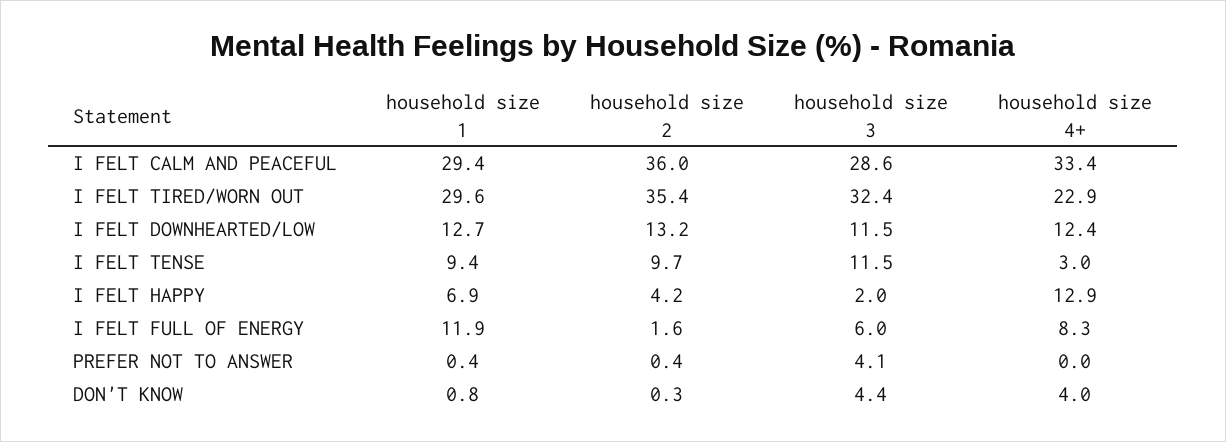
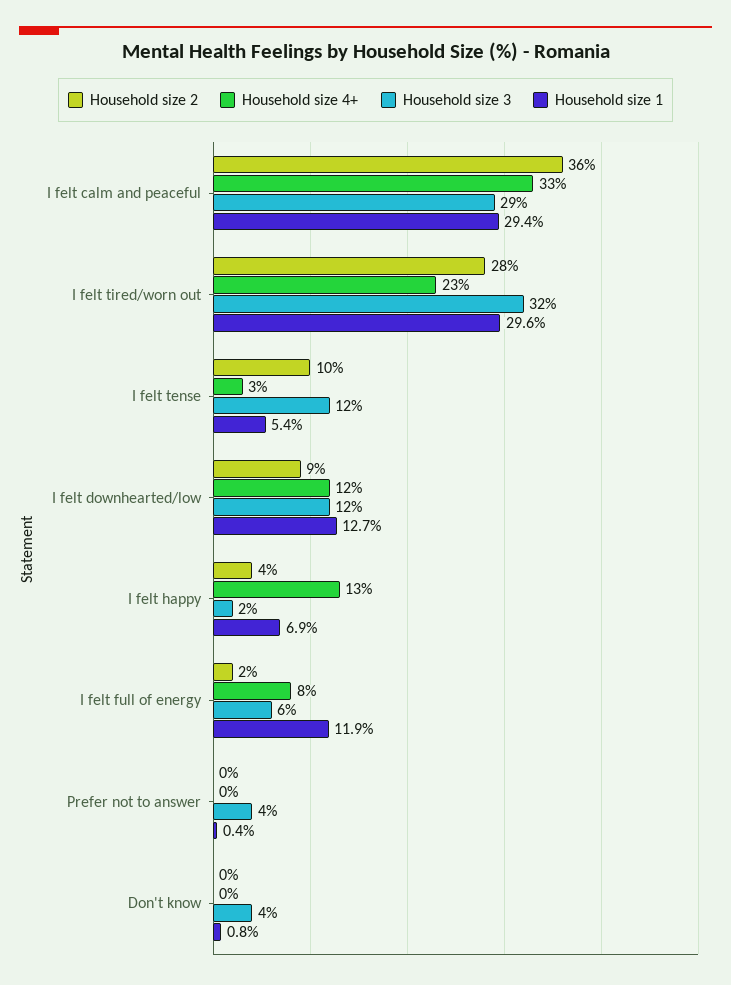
  {
    "household size 1": {
      "I FELT CALM AND PEACEFUL": 29.4,
      "I FELT TIRED/WORN OUT": 29.6,
      "I FELT DOWNHEARTED/LOW": 12.7,
-     "I FELT TENSE": 9.4,
+     "I FELT TENSE": 5.4,
      "I FELT HAPPY": 6.9,
      "I FELT FULL OF ENERGY": 11.9,
      "PREFER NOT TO ANSWER": 0.4,
      "DON'T KNOW": 0.8
    },
    "household size 2": {
      "I FELT CALM AND PEACEFUL": 36,
-     "I FELT TIRED/WORN OUT": 35.4,
+     "I FELT TIRED/WORN OUT": 28,
-     "I FELT DOWNHEARTED/LOW": 13.2,
+     "I FELT DOWNHEARTED/LOW": 9,
      "I FELT TENSE": 9.7,
      "I FELT HAPPY": 4.2,
      "I FELT FULL OF ENERGY": 1.6,
      "PREFER NOT TO ANSWER": 0.4,
      "DON'T KNOW": 0.3
    },
    "household size 3": {
      "I FELT CALM AND PEACEFUL": 28.6,
      "I FELT TIRED/WORN OUT": 32.4,
      "I FELT DOWNHEARTED/LOW": 11.5,
      "I FELT TENSE": 11.5,
      "I FELT HAPPY": 2,
      "I FELT FULL OF ENERGY": 6,
      "PREFER NOT TO ANSWER": 4.1,
      "DON'T KNOW": 4.4
    },
    "household size 4+": {
      "I FELT CALM AND PEACEFUL": 33.4,
      "I FELT TIRED/WORN OUT": 22.9,
      "I FELT DOWNHEARTED/LOW": 12.4,
      "I FELT TENSE": 3,
      "I FELT HAPPY": 12.9,
      "I FELT FULL OF ENERGY": 8.3,
      "PREFER NOT TO ANSWER": 0,
-     "DON'T KNOW": 4
+     "DON'T KNOW": 0
    }
  }

